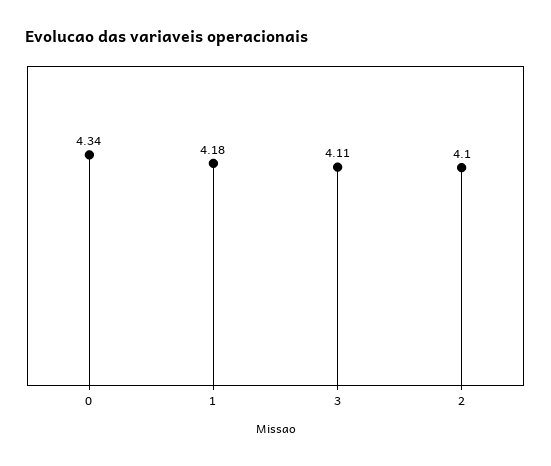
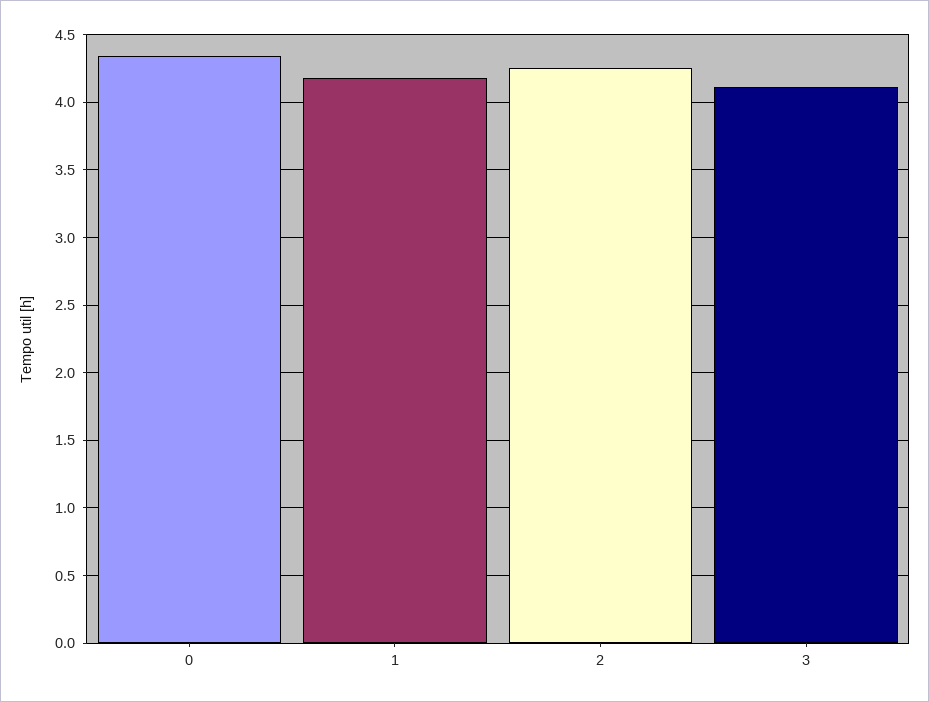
  {
    "0": 4.34,
    "1": 4.18,
    "3": 4.11,
-   "2": 4.1
+   "2": 4.25
  }

